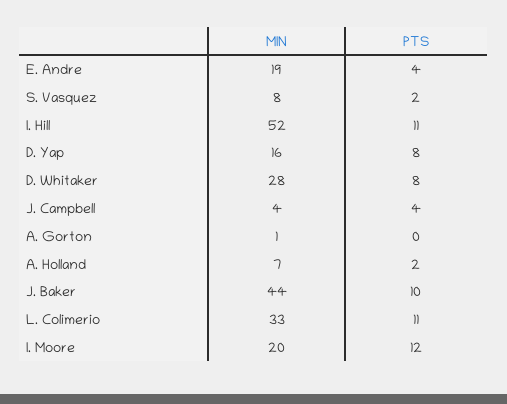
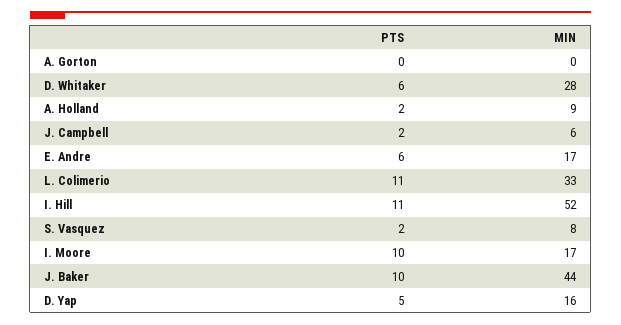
  {
    "MIN": {
-     "E. Andre": 19,
+     "E. Andre": 17,
      "S. Vasquez": 8,
      "I. Hill": 52,
      "D. Yap": 16,
      "D. Whitaker": 28,
-     "J. Campbell": 4,
+     "J. Campbell": 6,
-     "A. Gorton": 1,
+     "A. Gorton": 0,
-     "A. Holland": 7,
+     "A. Holland": 9,
      "J. Baker": 44,
      "L. Colimerio": 33,
-     "I. Moore": 20
+     "I. Moore": 17
    },
    "PTS": {
-     "E. Andre": 4,
+     "E. Andre": 6,
      "S. Vasquez": 2,
      "I. Hill": 11,
-     "D. Yap": 8,
+     "D. Yap": 5,
-     "D. Whitaker": 8,
+     "D. Whitaker": 6,
-     "J. Campbell": 4,
+     "J. Campbell": 2,
      "A. Gorton": 0,
      "A. Holland": 2,
      "J. Baker": 10,
      "L. Colimerio": 11,
-     "I. Moore": 12
+     "I. Moore": 10
    }
  }

